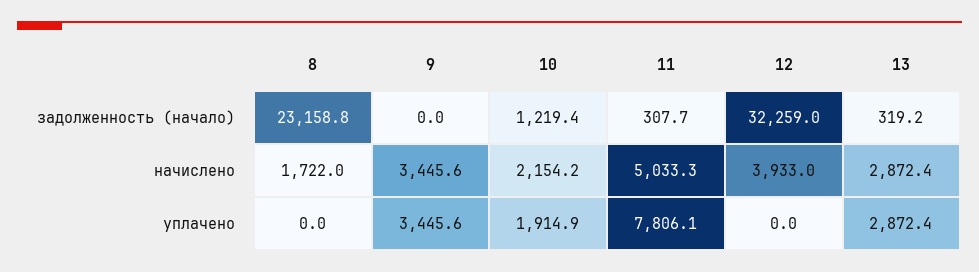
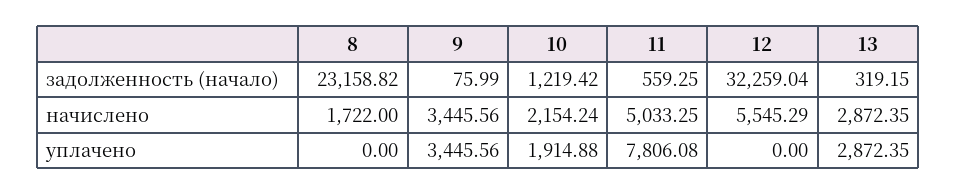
  {
    "8": {
      "задолженность (начало)": 23158.82,
      "начислено": 1722,
      "уплачено": 0
    },
    "9": {
-     "задолженность (начало)": 0,
+     "задолженность (начало)": 75.99,
      "начислено": 3445.56,
      "уплачено": 3445.56
    },
    "10": {
      "задолженность (начало)": 1219.42,
      "начислено": 2154.24,
      "уплачено": 1914.88
    },
    "11": {
-     "задолженность (начало)": 307.7,
+     "задолженность (начало)": 559.25,
      "начислено": 5033.25,
      "уплачено": 7806.08
    },
    "12": {
      "задолженность (начало)": 32259.04,
-     "начислено": 3933,
+     "начислено": 5545.29,
      "уплачено": 0
    },
    "13": {
      "задолженность (начало)": 319.15,
      "начислено": 2872.35,
      "уплачено": 2872.35
    }
  }

